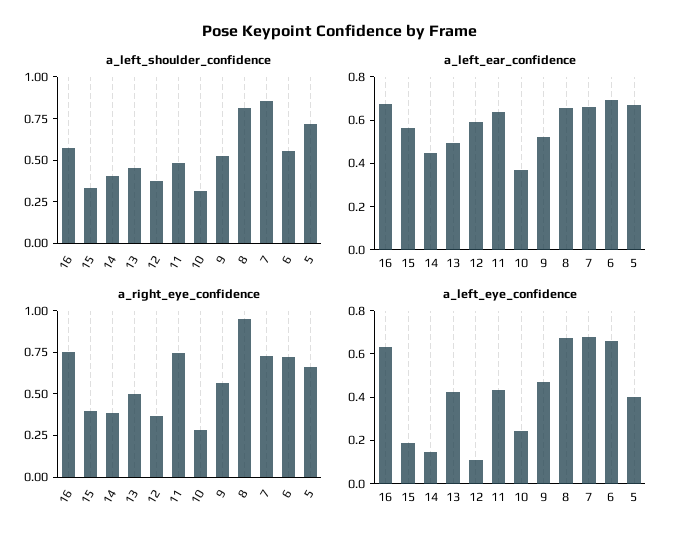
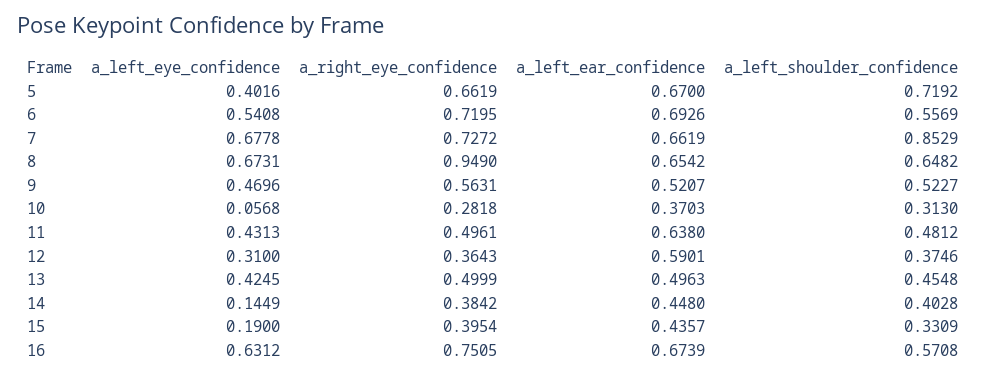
  {
    "a_left_shoulder_confidence": {
      "16": 0.5708,
      "15": 0.3309,
      "14": 0.4028,
      "13": 0.4548,
      "12": 0.3746,
      "11": 0.4812,
      "10": 0.313,
      "9": 0.5227,
-     "8": 0.8,
+     "8": 0.6482,
      "7": 0.8529,
      "6": 0.5569,
      "5": 0.7192
    },
    "a_left_ear_confidence": {
      "16": 0.6739,
-     "15": 0.55,
+     "15": 0.4357,
      "14": 0.448,
      "13": 0.4963,
      "12": 0.5901,
      "11": 0.638,
      "10": 0.3703,
      "9": 0.5207,
      "8": 0.6542,
      "7": 0.6619,
      "6": 0.6926,
      "5": 0.67
    },
    "a_right_eye_confidence": {
      "16": 0.7505,
      "15": 0.3954,
      "14": 0.3842,
      "13": 0.4999,
      "12": 0.3643,
-     "11": 0.75,
+     "11": 0.4961,
      "10": 0.2818,
      "9": 0.5631,
      "8": 0.949,
      "7": 0.7272,
      "6": 0.7195,
      "5": 0.6619
    },
    "a_left_eye_confidence": {
      "16": 0.6312,
      "15": 0.19,
      "14": 0.1449,
      "13": 0.4245,
-     "12": 0.1,
+     "12": 0.31,
      "11": 0.4313,
-     "10": 0.25,
+     "10": 0.0568,
      "9": 0.4696,
      "8": 0.6731,
      "7": 0.6778,
-     "6": 0.65,
+     "6": 0.5408,
      "5": 0.4016
    }
  }

